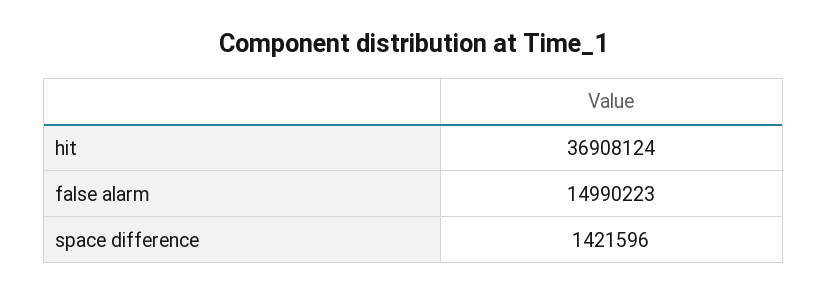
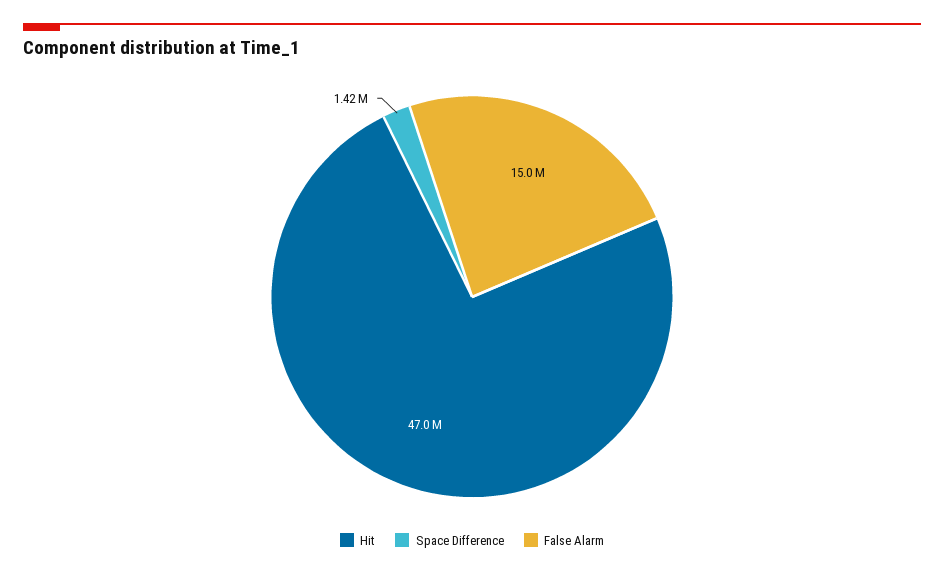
  {
-   "hit": 36908124,
+   "hit": 47000000,
    "false alarm": 14990223,
    "space difference": 1421596
  }

